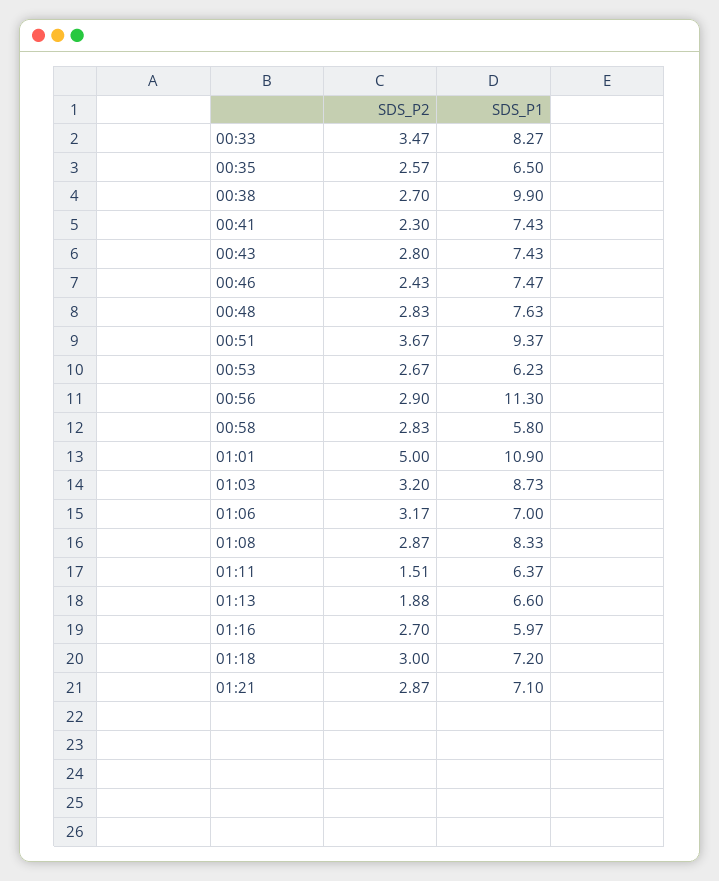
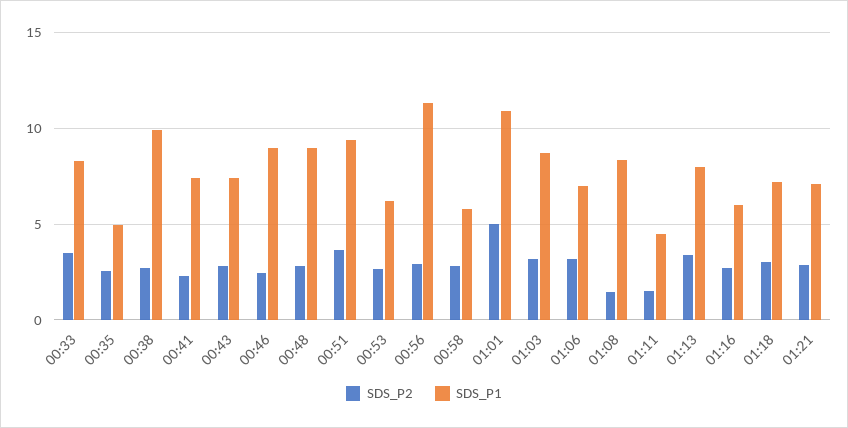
  {
    "SDS_P2": {
      "00:33": 3.47,
      "00:35": 2.57,
      "00:38": 2.7,
      "00:41": 2.3,
      "00:43": 2.8,
      "00:46": 2.43,
      "00:48": 2.83,
      "00:51": 3.67,
      "00:53": 2.67,
      "00:56": 2.9,
      "00:58": 2.83,
      "01:01": 5,
      "01:03": 3.2,
      "01:06": 3.17,
-     "01:08": 2.87,
+     "01:08": 1.5,
      "01:11": 1.51,
-     "01:13": 1.88,
+     "01:13": 3.5,
      "01:16": 2.7,
      "01:18": 3,
      "01:21": 2.87
    },
    "SDS_P1": {
      "00:33": 8.27,
-     "00:35": 6.5,
+     "00:35": 5,
      "00:38": 9.9,
      "00:41": 7.43,
      "00:43": 7.43,
-     "00:46": 7.47,
+     "00:46": 9,
-     "00:48": 7.63,
+     "00:48": 9,
      "00:51": 9.37,
      "00:53": 6.23,
      "00:56": 11.3,
      "00:58": 5.8,
      "01:01": 10.9,
      "01:03": 8.73,
      "01:06": 7,
      "01:08": 8.33,
-     "01:11": 6.37,
+     "01:11": 4.5,
-     "01:13": 6.6,
+     "01:13": 8,
      "01:16": 5.97,
      "01:18": 7.2,
      "01:21": 7.1
    }
  }

